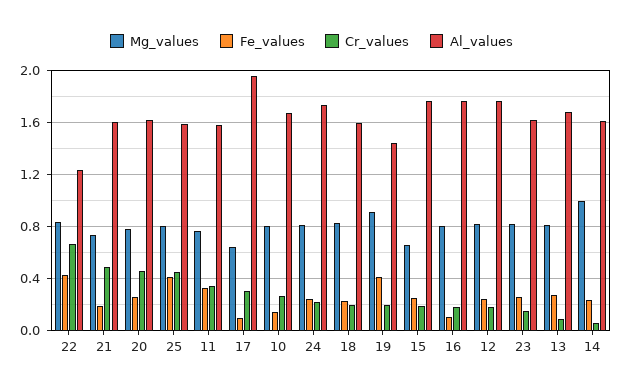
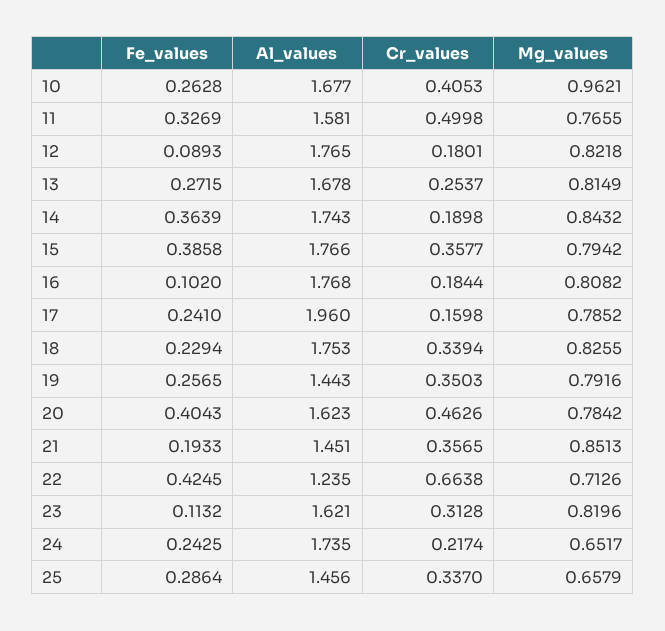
  {
    "Mg_values": {
-     "22": 0.85,
+     "22": 0.7126,
-     "21": 0.75,
+     "21": 0.8513,
      "20": 0.7842,
-     "25": 0.8,
+     "25": 0.6579,
      "11": 0.7655,
-     "17": 0.65,
+     "17": 0.7852,
-     "10": 0.8,
+     "10": 0.9621,
-     "24": 0.8,
+     "24": 0.6517,
      "18": 0.8255,
-     "19": 0.9,
+     "19": 0.7916,
-     "15": 0.65,
+     "15": 0.7942,
      "16": 0.8082,
      "12": 0.8218,
      "23": 0.8196,
      "13": 0.8149,
-     "14": 1
+     "14": 0.8432
    },
    "Fe_values": {
      "22": 0.4245,
      "21": 0.1933,
-     "20": 0.25,
+     "20": 0.4043,
-     "25": 0.4,
+     "25": 0.2864,
      "11": 0.3269,
-     "17": 0.1,
+     "17": 0.241,
-     "10": 0.15,
+     "10": 0.2628,
      "24": 0.2425,
      "18": 0.2294,
-     "19": 0.4,
+     "19": 0.2565,
-     "15": 0.25,
+     "15": 0.3858,
      "16": 0.102,
-     "12": 0.25,
+     "12": 0.0893,
-     "23": 0.25,
+     "23": 0.1132,
      "13": 0.2715,
-     "14": 0.25
+     "14": 0.3639
    },
    "Cr_values": {
      "22": 0.6638,
-     "21": 0.5,
+     "21": 0.3565,
      "20": 0.4626,
-     "25": 0.45,
+     "25": 0.337,
-     "11": 0.35,
+     "11": 0.4998,
-     "17": 0.3,
+     "17": 0.1598,
-     "10": 0.25,
+     "10": 0.4053,
      "24": 0.2174,
-     "18": 0.2,
+     "18": 0.3394,
-     "19": 0.2,
+     "19": 0.3503,
-     "15": 0.2,
+     "15": 0.3577,
      "16": 0.1844,
      "12": 0.1801,
-     "23": 0.15,
+     "23": 0.3128,
-     "13": 0.1,
+     "13": 0.2537,
-     "14": 0.05
+     "14": 0.1898
    },
    "Al_values": {
      "22": 1.235,
-     "21": 1.6,
+     "21": 1.451,
      "20": 1.623,
-     "25": 1.6,
+     "25": 1.456,
      "11": 1.581,
      "17": 1.96,
      "10": 1.677,
      "24": 1.735,
-     "18": 1.6,
+     "18": 1.753,
      "19": 1.443,
      "15": 1.766,
      "16": 1.768,
      "12": 1.765,
      "23": 1.621,
      "13": 1.678,
-     "14": 1.6
+     "14": 1.743
    }
  }

